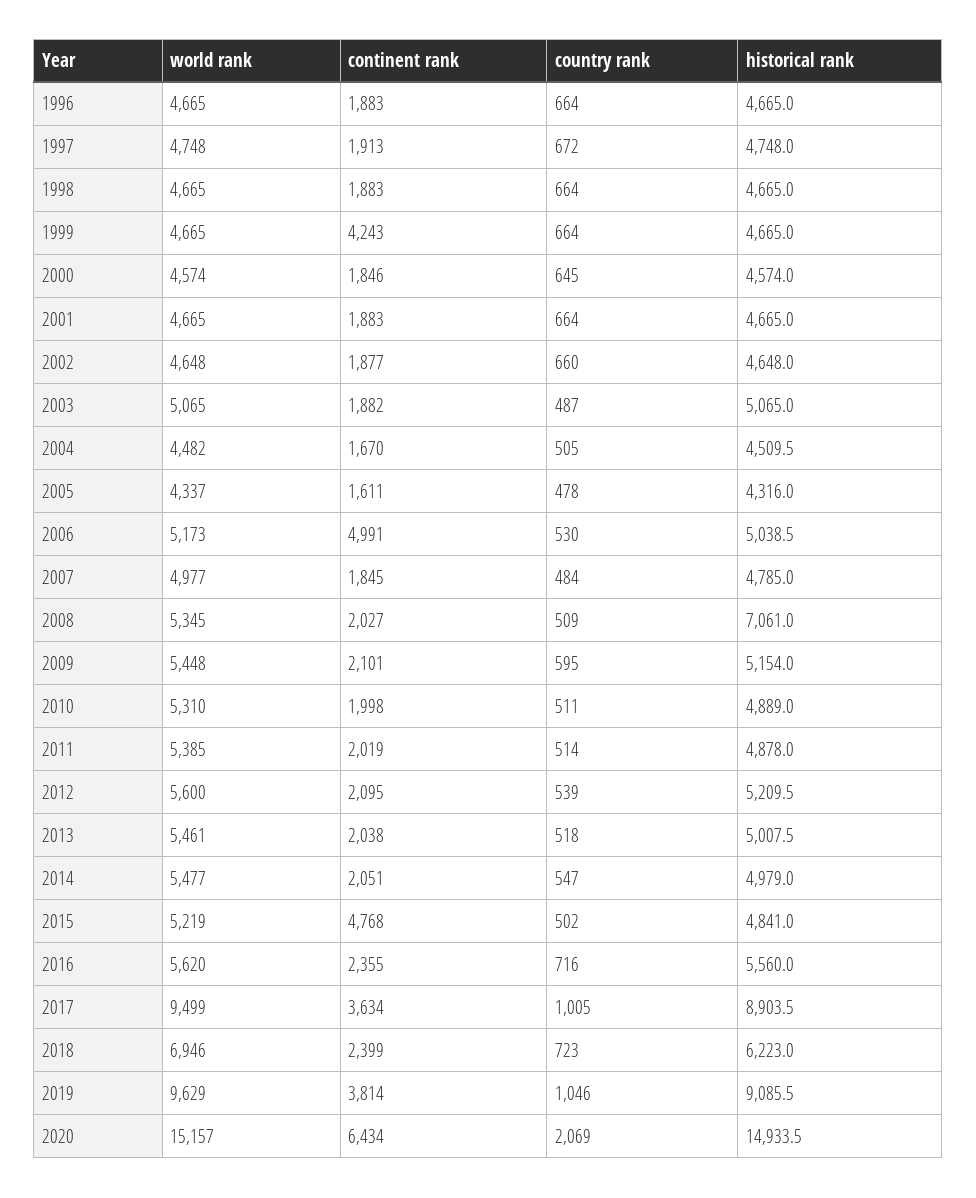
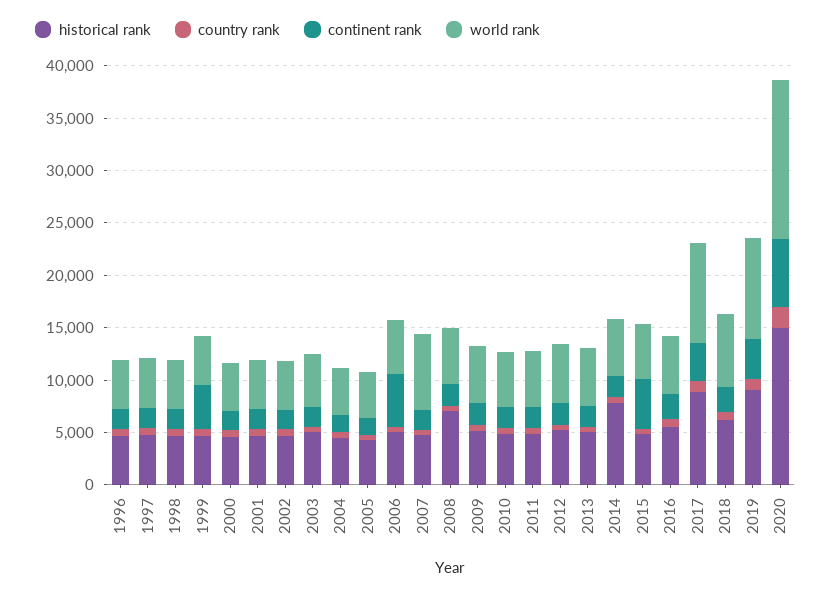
  {
    "world rank": {
      "1996": 4665,
      "1997": 4748,
      "1998": 4665,
      "1999": 4665,
      "2000": 4574,
      "2001": 4665,
      "2002": 4648,
      "2003": 5065,
      "2004": 4482,
      "2005": 4337,
      "2006": 5173,
-     "2007": 4977,
+     "2007": 7000,
      "2008": 5345,
      "2009": 5448,
      "2010": 5310,
      "2011": 5385,
      "2012": 5600,
      "2013": 5461,
      "2014": 5477,
      "2015": 5219,
      "2016": 5620,
      "2017": 9499,
      "2018": 6946,
      "2019": 9629,
      "2020": 15157
    },
    "continent rank": {
      "1996": 1883,
      "1997": 1913,
      "1998": 1883,
      "1999": 4243,
      "2000": 1846,
      "2001": 1883,
      "2002": 1877,
      "2003": 1882,
      "2004": 1670,
      "2005": 1611,
      "2006": 4991,
      "2007": 1845,
      "2008": 2027,
      "2009": 2101,
      "2010": 1998,
      "2011": 2019,
      "2012": 2095,
      "2013": 2038,
      "2014": 2051,
      "2015": 4768,
      "2016": 2355,
      "2017": 3634,
      "2018": 2399,
      "2019": 3814,
      "2020": 6434
    },
    "country rank": {
      "1996": 664,
      "1997": 672,
      "1998": 664,
      "1999": 664,
      "2000": 645,
      "2001": 664,
      "2002": 660,
      "2003": 487,
      "2004": 505,
      "2005": 478,
      "2006": 530,
      "2007": 484,
      "2008": 509,
      "2009": 595,
      "2010": 511,
      "2011": 514,
      "2012": 539,
      "2013": 518,
      "2014": 547,
      "2015": 502,
      "2016": 716,
      "2017": 1005,
      "2018": 723,
      "2019": 1046,
      "2020": 2069
    },
    "historical rank": {
      "1996": 4665,
      "1997": 4748,
      "1998": 4665,
      "1999": 4665,
      "2000": 4574,
      "2001": 4665,
      "2002": 4648,
      "2003": 5065,
      "2004": 4509.5,
      "2005": 4316,
      "2006": 5038.5,
      "2007": 4785,
      "2008": 7061,
      "2009": 5154,
      "2010": 4889,
      "2011": 4878,
      "2012": 5209.5,
      "2013": 5007.5,
-     "2014": 4979,
+     "2014": 8000,
      "2015": 4841,
      "2016": 5560,
      "2017": 8903.5,
      "2018": 6223,
      "2019": 9085.5,
      "2020": 14933.5
    }
  }

